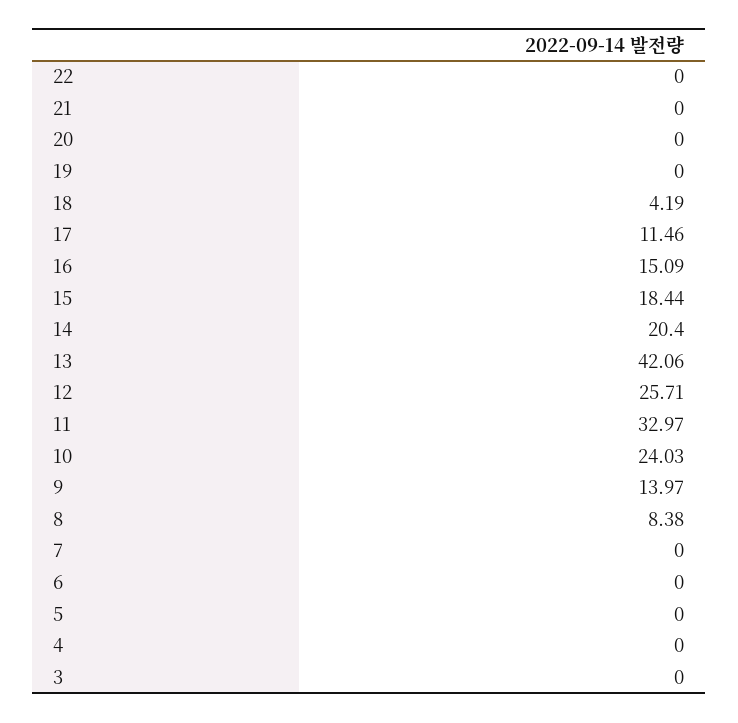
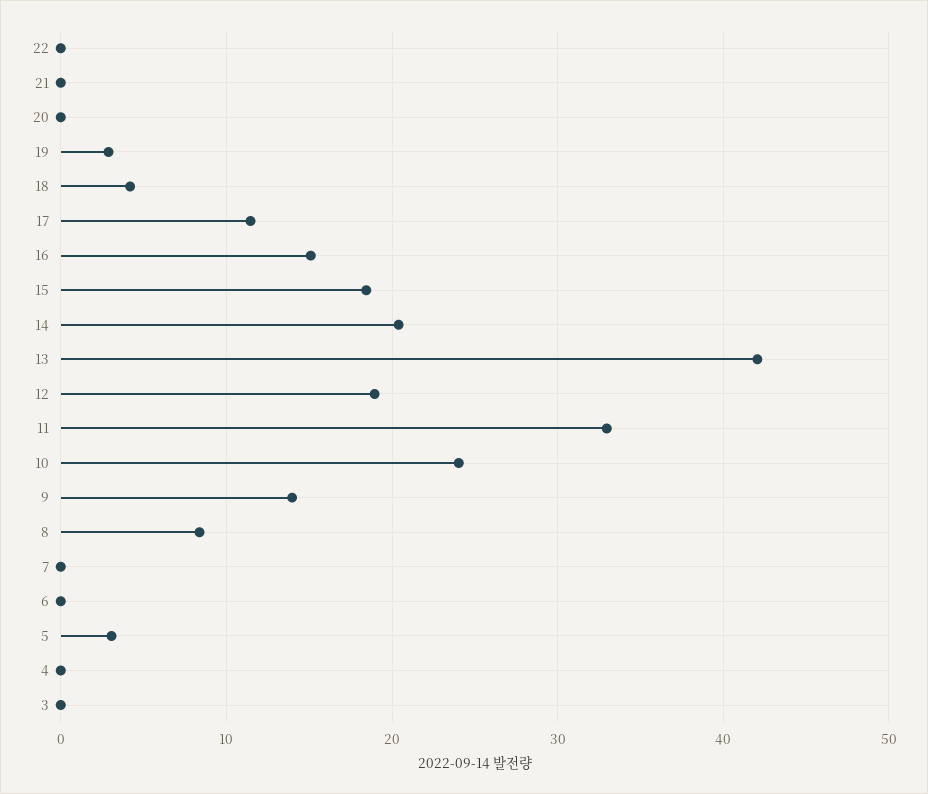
  {
    "22": 0,
    "21": 0,
    "20": 0,
-   "19": 0,
+   "19": 3,
    "18": 4.19,
    "17": 11.46,
    "16": 15.09,
    "15": 18.44,
    "14": 20.4,
    "13": 42.06,
-   "12": 25.71,
+   "12": 19,
    "11": 32.97,
    "10": 24.03,
    "9": 13.97,
    "8": 8.38,
    "7": 0,
    "6": 0,
-   "5": 0,
+   "5": 3,
    "4": 0,
    "3": 0
  }

